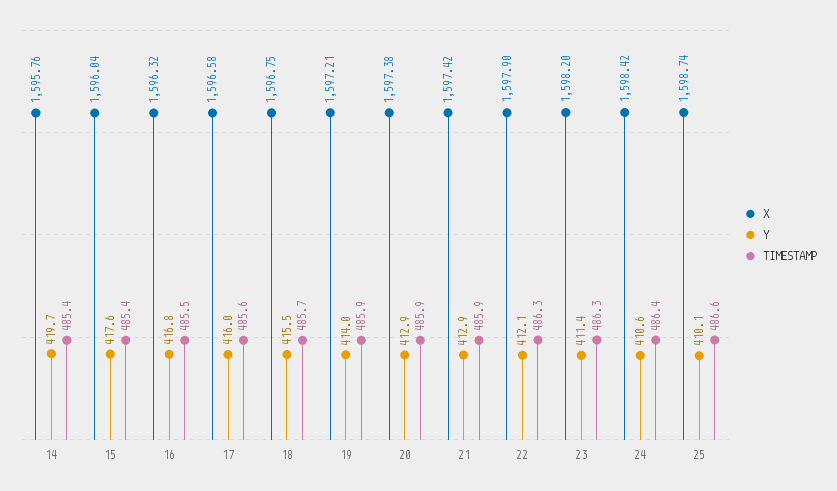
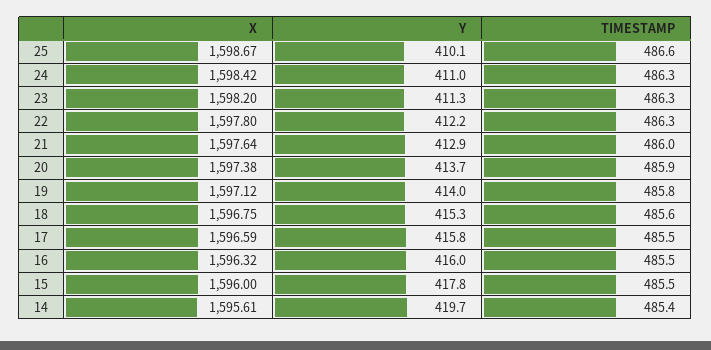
  {
    "X": {
-     "14": 1595.76,
+     "14": 1595.61,
-     "15": 1596.04,
+     "15": 1596,
      "16": 1596.32,
-     "17": 1596.58,
+     "17": 1596.59,
      "18": 1596.75,
-     "19": 1597.21,
+     "19": 1597.12,
      "20": 1597.38,
-     "21": 1597.42,
+     "21": 1597.64,
-     "22": 1597.9,
+     "22": 1597.8,
      "23": 1598.2,
      "24": 1598.42,
-     "25": 1598.74
+     "25": 1598.67
    },
    "Y": {
      "14": 419.7,
-     "15": 417.6,
+     "15": 417.8,
-     "16": 416.8,
+     "16": 416,
-     "17": 416,
+     "17": 415.8,
-     "18": 415.5,
+     "18": 415.3,
      "19": 414,
-     "20": 412.9,
+     "20": 413.7,
      "21": 412.9,
-     "22": 412.1,
+     "22": 412.2,
-     "23": 411.4,
+     "23": 411.3,
-     "24": 410.6,
+     "24": 411,
      "25": 410.1
    },
    "TIMESTAMP": {
      "14": 485.4,
-     "15": 485.4,
+     "15": 485.5,
      "16": 485.5,
-     "17": 485.6,
+     "17": 485.5,
-     "18": 485.7,
+     "18": 485.6,
-     "19": 485.9,
+     "19": 485.8,
      "20": 485.9,
-     "21": 485.9,
+     "21": 486,
      "22": 486.3,
      "23": 486.3,
-     "24": 486.4,
+     "24": 486.3,
      "25": 486.6
    }
  }

